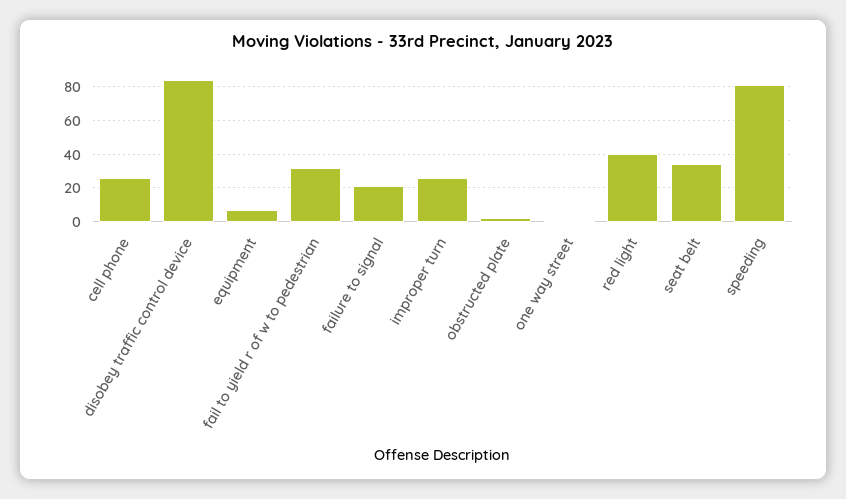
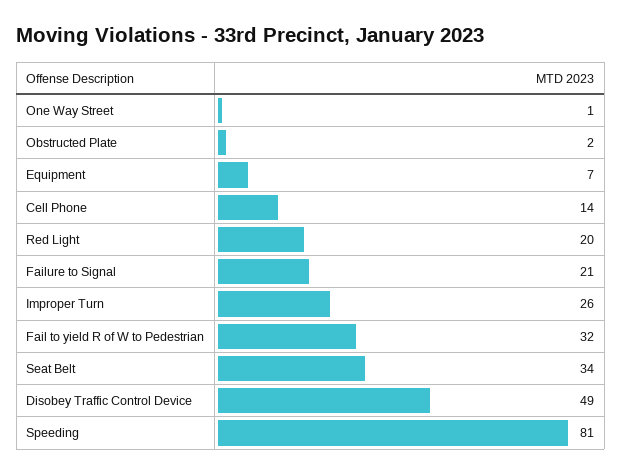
  {
-   "cell phone": 25,
+   "cell phone": 14,
-   "disobey traffic control device": 85,
+   "disobey traffic control device": 49,
    "equipment": 7,
    "fail to yield r of w to pedestrian": 32,
    "failure to signal": 21,
    "improper turn": 26,
    "obstructed plate": 2,
    "one way street": 1,
-   "red light": 40,
+   "red light": 20,
    "seat belt": 34,
    "speeding": 81
  }

